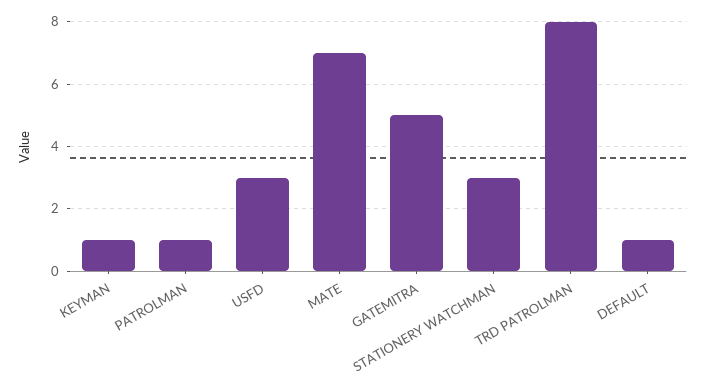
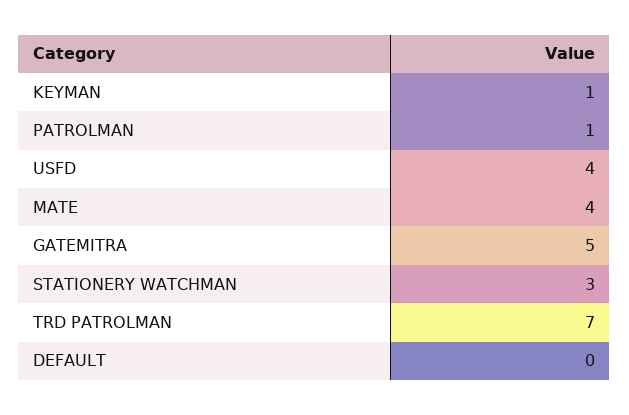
  {
    "KEYMAN": 1,
    "PATROLMAN": 1,
-   "USFD": 3,
+   "USFD": 4,
-   "MATE": 7,
+   "MATE": 4,
    "GATEMITRA": 5,
    "STATIONERY WATCHMAN": 3,
-   "TRD PATROLMAN": 8,
+   "TRD PATROLMAN": 7,
-   "DEFAULT": 1
+   "DEFAULT": 0
  }

